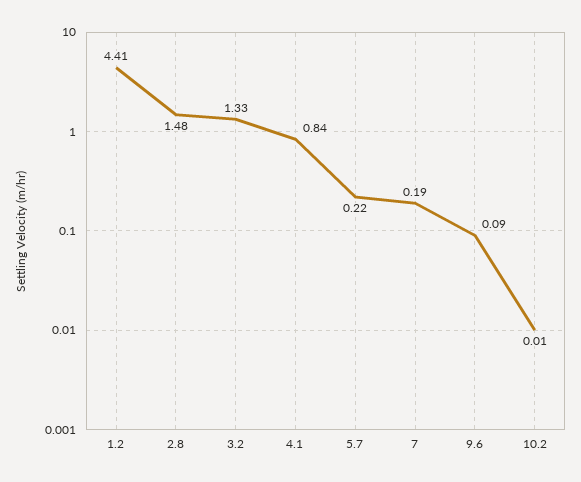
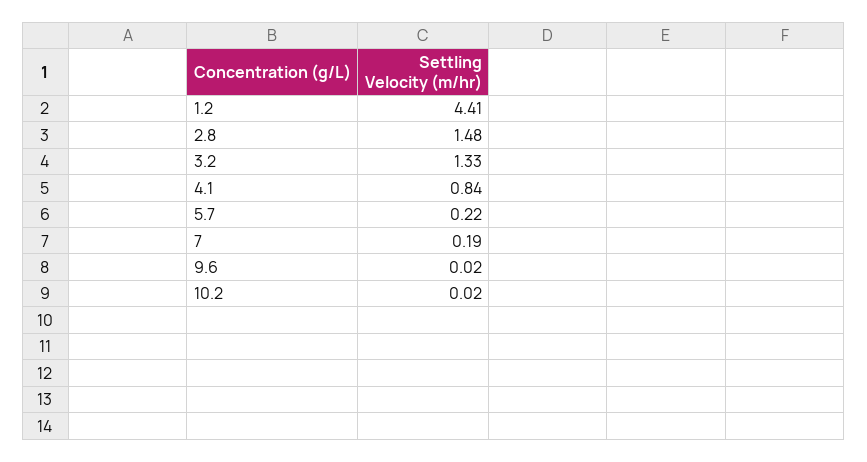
  {
    "1.2": 4.41,
    "2.8": 1.48,
    "3.2": 1.33,
    "4.1": 0.84,
    "5.7": 0.22,
    "7": 0.19,
-   "9.6": 0.09,
+   "9.6": 0.02,
-   "10.2": 0.01
+   "10.2": 0.02
  }

